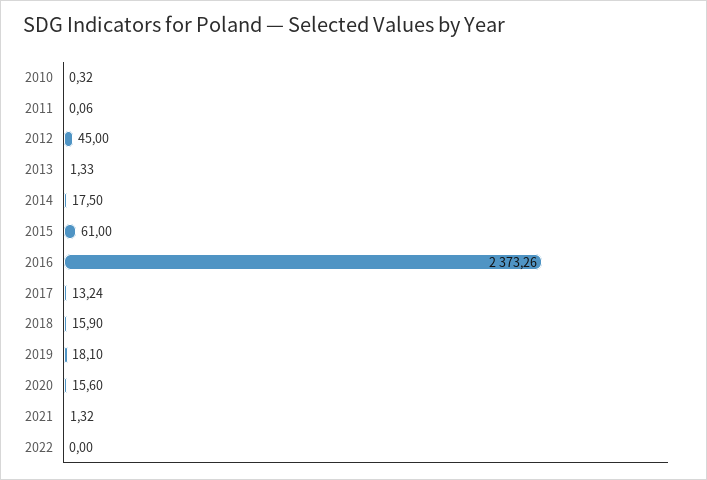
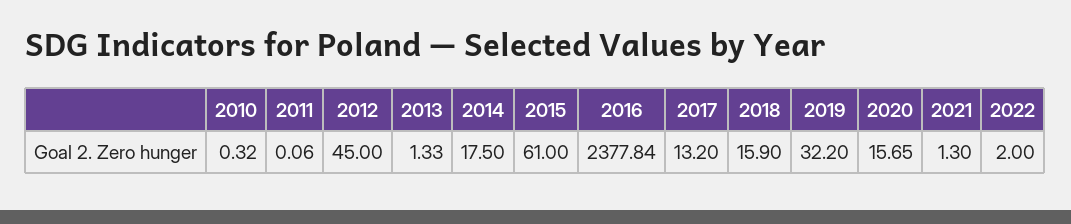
  {
    "2010": 0.32,
    "2011": 0.06,
    "2012": 45,
    "2013": 1.33,
    "2014": 17.5,
    "2015": 61,
-   "2016": 2373.26,
+   "2016": 2377.84,
-   "2017": 13.24,
+   "2017": 13.2,
    "2018": 15.9,
-   "2019": 18.1,
+   "2019": 32.2,
-   "2020": 15.6,
+   "2020": 15.65,
-   "2021": 1.32,
+   "2021": 1.3,
-   "2022": 0
+   "2022": 2
  }

